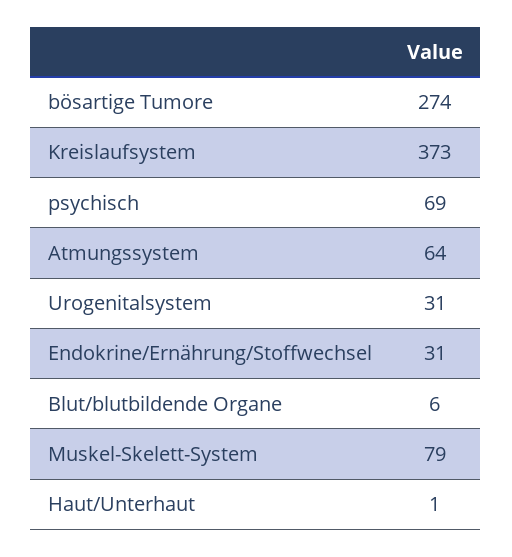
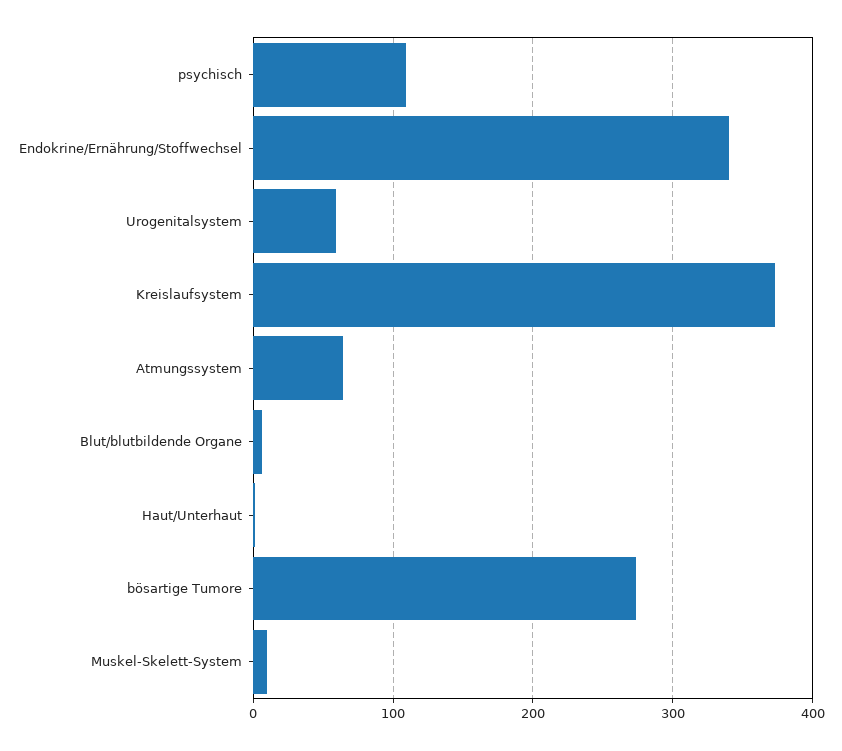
  {
    "bösartige Tumore": 274,
    "Kreislaufsystem": 373,
-   "psychisch": 69,
+   "psychisch": 110,
    "Atmungssystem": 64,
-   "Urogenitalsystem": 31,
+   "Urogenitalsystem": 60,
-   "Endokrine/Ernährung/Stoffwechsel": 31,
+   "Endokrine/Ernährung/Stoffwechsel": 340,
    "Blut/blutbildende Organe": 6,
-   "Muskel-Skelett-System": 79,
+   "Muskel-Skelett-System": 10,
    "Haut/Unterhaut": 1
  }

